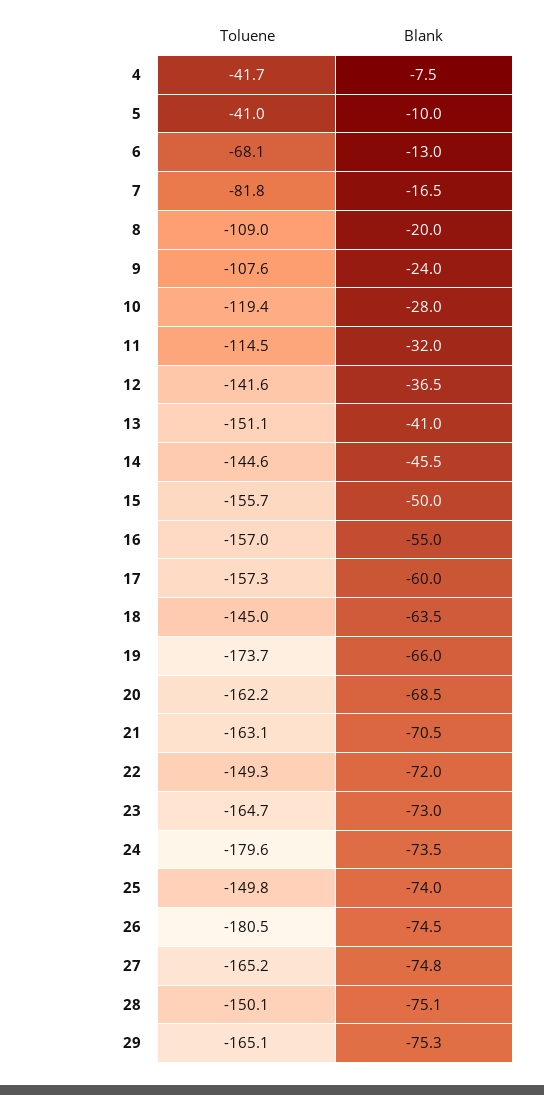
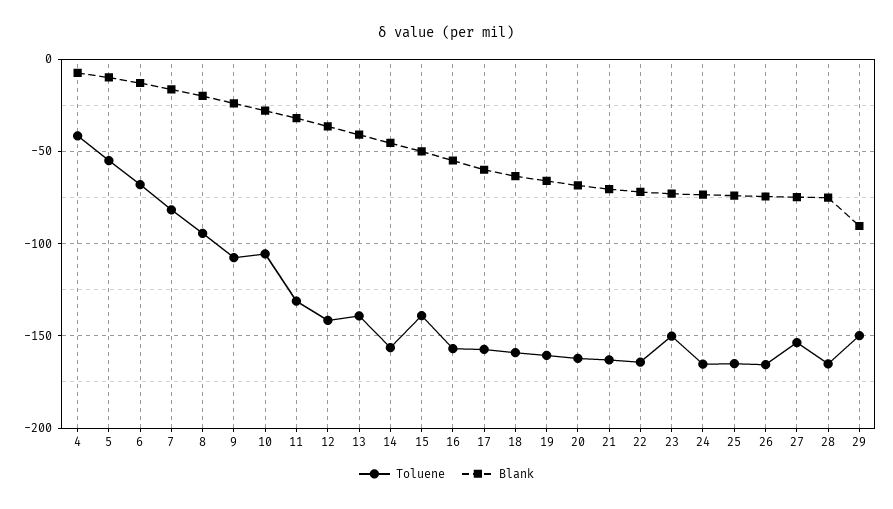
  {
    "Toluene": {
      "4": -41.7,
-     "5": -41,
+     "5": -55,
      "6": -68.1,
      "7": -81.8,
-     "8": -109,
+     "8": -95,
      "9": -107.6,
-     "10": -119.4,
+     "10": -105,
-     "11": -114.5,
+     "11": -130,
      "12": -141.6,
-     "13": -151.1,
+     "13": -140,
-     "14": -144.6,
+     "14": -155,
-     "15": -155.7,
+     "15": -140,
      "16": -157,
      "17": -157.3,
-     "18": -145,
+     "18": -160,
-     "19": -173.7,
+     "19": -160,
      "20": -162.2,
      "21": -163.1,
-     "22": -149.3,
+     "22": -165,
-     "23": -164.7,
+     "23": -150,
-     "24": -179.6,
+     "24": -165,
-     "25": -149.8,
+     "25": -165,
-     "26": -180.5,
+     "26": -165,
-     "27": -165.2,
+     "27": -155,
-     "28": -150.1,
+     "28": -165,
-     "29": -165.1
+     "29": -150
    },
    "Blank": {
      "4": -7.5,
      "5": -10,
      "6": -13,
      "7": -16.5,
      "8": -20,
      "9": -24,
      "10": -28,
      "11": -32,
      "12": -36.5,
      "13": -41,
      "14": -45.5,
      "15": -50,
      "16": -55,
      "17": -60,
      "18": -63.5,
      "19": -66,
      "20": -68.5,
      "21": -70.5,
      "22": -72,
      "23": -73,
      "24": -73.5,
      "25": -74,
      "26": -74.5,
      "27": -74.8,
      "28": -75.1,
-     "29": -75.3
+     "29": -90
    }
  }

